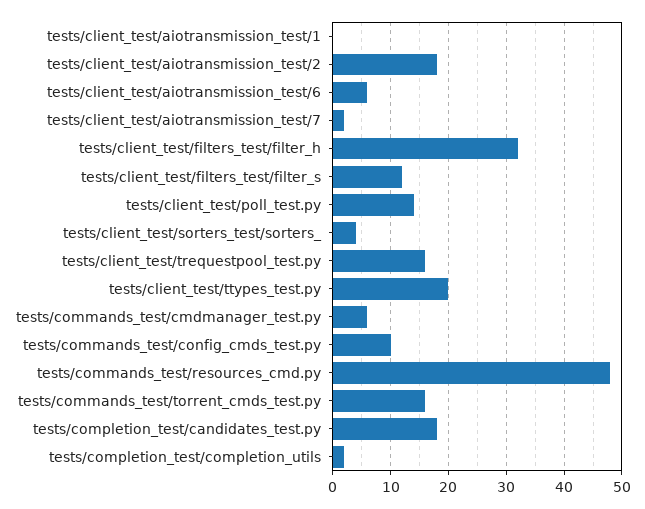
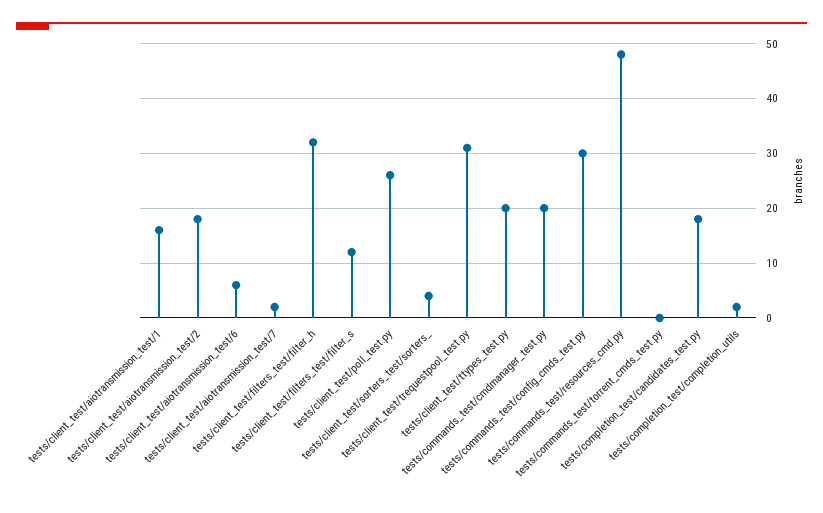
  {
-   "tests/client_test/aiotransmission_test/1": 0,
+   "tests/client_test/aiotransmission_test/1": 15,
    "tests/client_test/aiotransmission_test/2": 20,
    "tests/client_test/aiotransmission_test/6": 5,
    "tests/client_test/aiotransmission_test/7": 0,
    "tests/client_test/filters_test/filter_h": 30,
    "tests/client_test/filters_test/filter_s": 10,
-   "tests/client_test/poll_test.py": 15,
+   "tests/client_test/poll_test.py": 25,
    "tests/client_test/sorters_test/sorters_": 5,
-   "tests/client_test/trequestpool_test.py": 15,
+   "tests/client_test/trequestpool_test.py": 30,
    "tests/client_test/ttypes_test.py": 20,
-   "tests/commands_test/cmdmanager_test.py": 5,
+   "tests/commands_test/cmdmanager_test.py": 20,
-   "tests/commands_test/config_cmds_test.py": 10,
+   "tests/commands_test/config_cmds_test.py": 30,
    "tests/commands_test/resources_cmd.py": 50,
-   "tests/commands_test/torrent_cmds_test.py": 15,
+   "tests/commands_test/torrent_cmds_test.py": 0,
    "tests/completion_test/candidates_test.py": 20,
    "tests/completion_test/completion_utils": 0
  }

